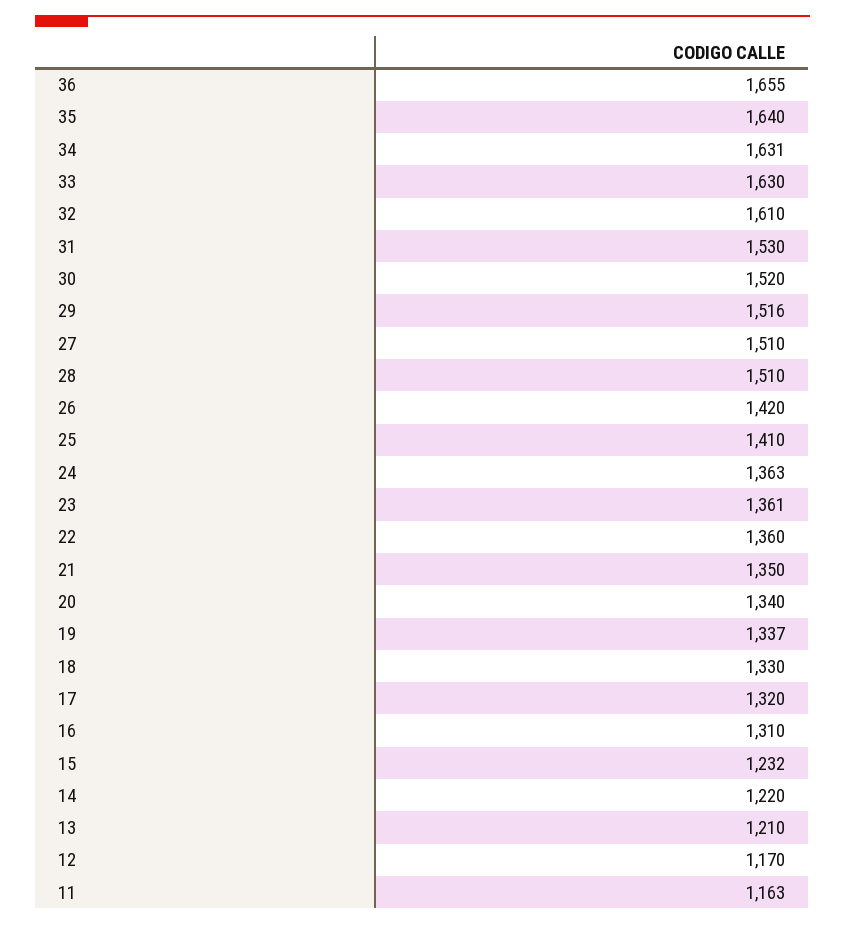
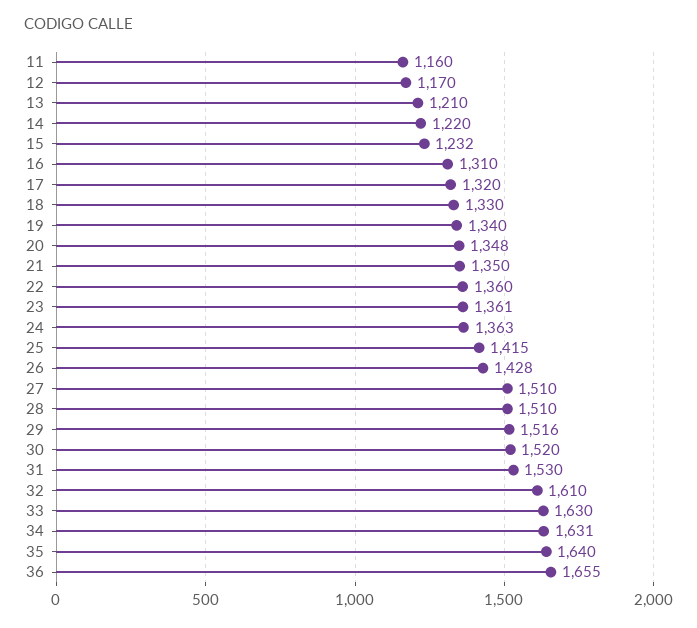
  {
    "36": 1655,
    "35": 1640,
    "34": 1631,
    "33": 1630,
    "32": 1610,
    "31": 1530,
    "30": 1520,
    "29": 1516,
    "27": 1510,
    "28": 1510,
-   "26": 1420,
+   "26": 1428,
-   "25": 1410,
+   "25": 1415,
    "24": 1363,
    "23": 1361,
    "22": 1360,
    "21": 1350,
-   "20": 1340,
+   "20": 1348,
-   "19": 1337,
+   "19": 1340,
    "18": 1330,
    "17": 1320,
    "16": 1310,
    "15": 1232,
    "14": 1220,
    "13": 1210,
    "12": 1170,
-   "11": 1163
+   "11": 1160
  }

